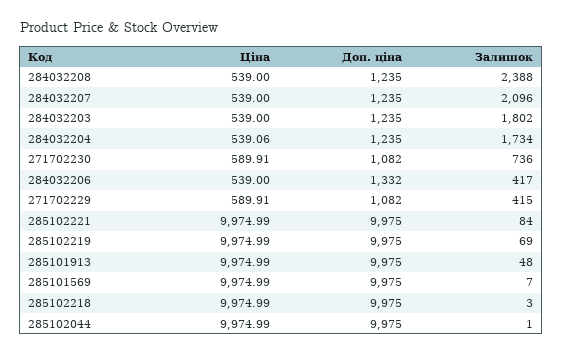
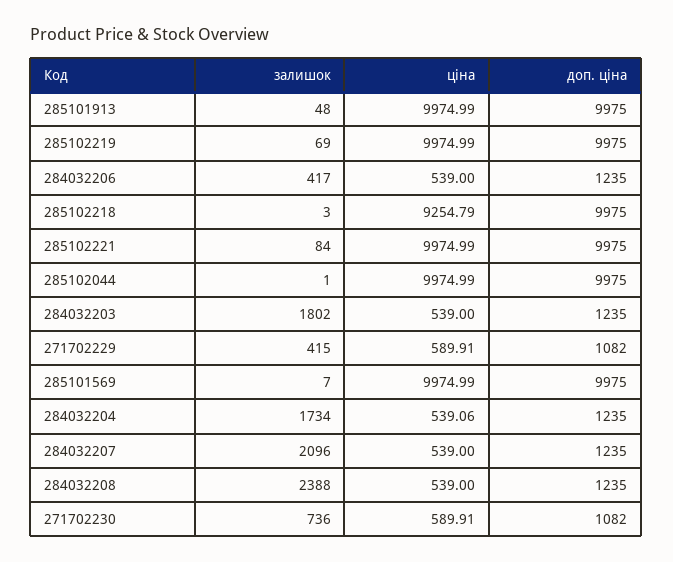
  {
    "Ціна": {
      "284032208": 539,
      "284032207": 539,
      "284032203": 539,
      "284032204": 539.06,
      "271702230": 589.91,
      "284032206": 539,
      "271702229": 589.91,
      "285102221": 9974.99,
      "285102219": 9974.99,
      "285101913": 9974.99,
      "285101569": 9974.99,
-     "285102218": 9974.99,
+     "285102218": 9254.79,
      "285102044": 9974.99
    },
    "Доп. ціна": {
      "284032208": 1235,
      "284032207": 1235,
      "284032203": 1235,
      "284032204": 1235,
      "271702230": 1082,
-     "284032206": 1332,
+     "284032206": 1235,
      "271702229": 1082,
      "285102221": 9975,
      "285102219": 9975,
      "285101913": 9975,
      "285101569": 9975,
      "285102218": 9975,
      "285102044": 9975
    },
    "Залишок": {
      "284032208": 2388,
      "284032207": 2096,
      "284032203": 1802,
      "284032204": 1734,
      "271702230": 736,
      "284032206": 417,
      "271702229": 415,
      "285102221": 84,
      "285102219": 69,
      "285101913": 48,
      "285101569": 7,
      "285102218": 3,
      "285102044": 1
    }
  }

